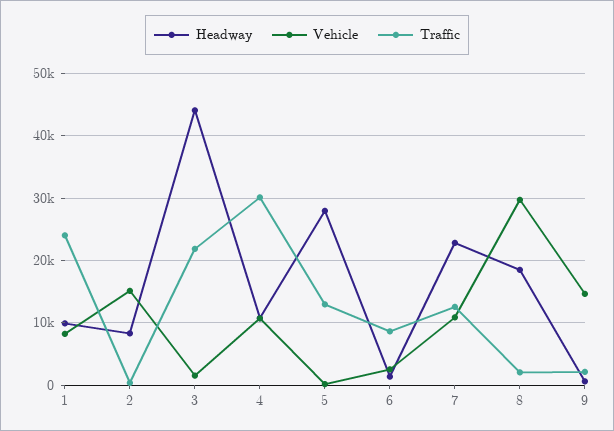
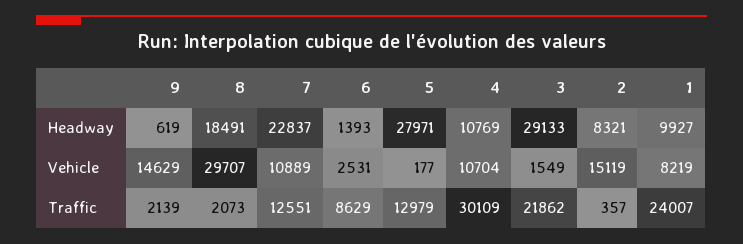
  {
    "Headway": {
      "1": 9927,
      "2": 8321,
-     "3": 44000,
+     "3": 29133,
      "4": 10769,
      "5": 27971,
      "6": 1393,
      "7": 22837,
      "8": 18491,
      "9": 619
    },
    "Vehicle": {
      "1": 8219,
      "2": 15119,
      "3": 1549,
      "4": 10704,
      "5": 177,
      "6": 2531,
      "7": 10889,
      "8": 29707,
      "9": 14629
    },
    "Traffic": {
      "1": 24007,
      "2": 357,
      "3": 21862,
      "4": 30109,
      "5": 12979,
      "6": 8629,
      "7": 12551,
      "8": 2073,
      "9": 2139
    }
  }

